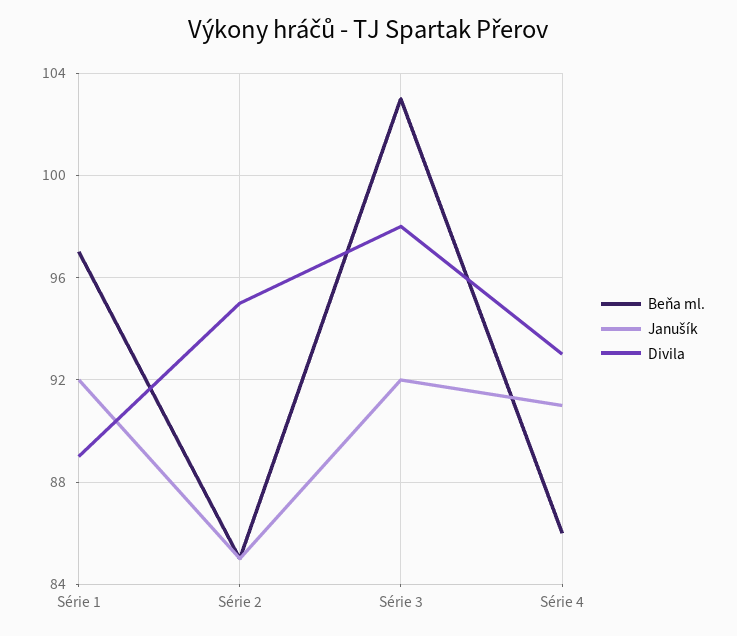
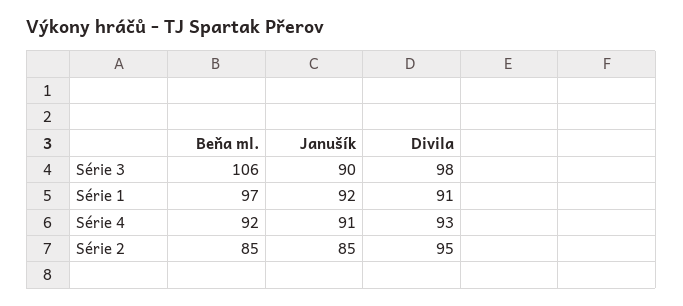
  {
    "Beňa ml.": {
      "Série 1": 97,
      "Série 2": 85,
-     "Série 3": 103,
+     "Série 3": 106,
-     "Série 4": 86
+     "Série 4": 92
    },
    "Janušík": {
      "Série 1": 92,
      "Série 2": 85,
-     "Série 3": 92,
+     "Série 3": 90,
      "Série 4": 91
    },
    "Divila": {
-     "Série 1": 89,
+     "Série 1": 91,
      "Série 2": 95,
      "Série 3": 98,
      "Série 4": 93
    }
  }

